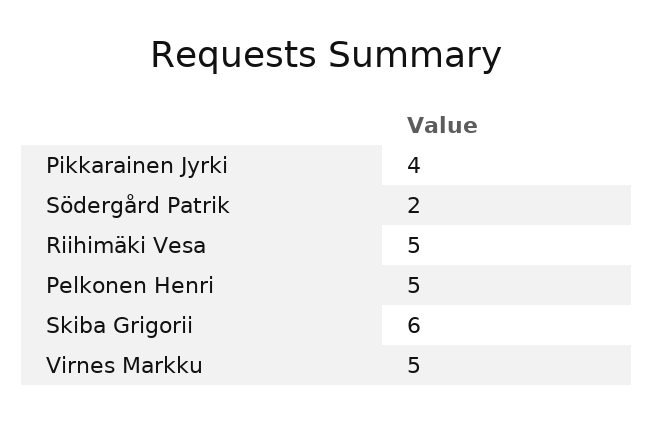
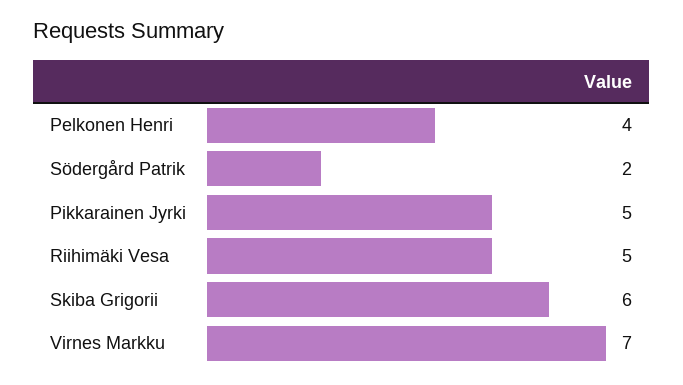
  {
-   "Pikkarainen Jyrki": 4,
+   "Pikkarainen Jyrki": 5,
    "Södergård Patrik": 2,
    "Riihimäki Vesa": 5,
-   "Pelkonen Henri": 5,
+   "Pelkonen Henri": 4,
    "Skiba Grigorii": 6,
-   "Virnes Markku": 5
+   "Virnes Markku": 7
  }

